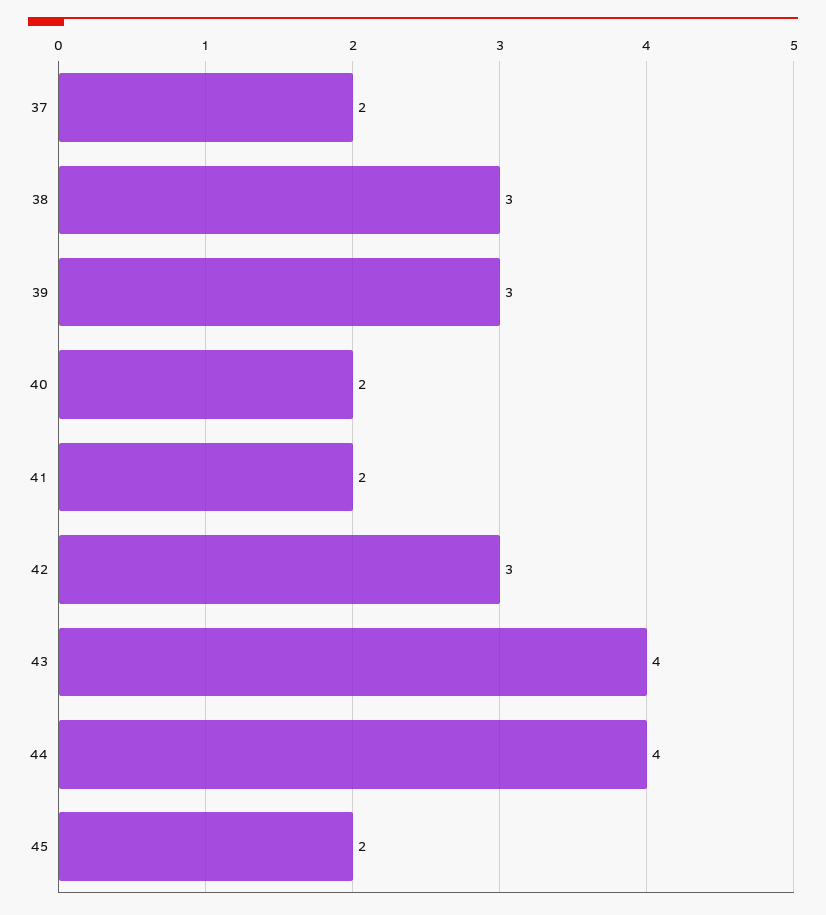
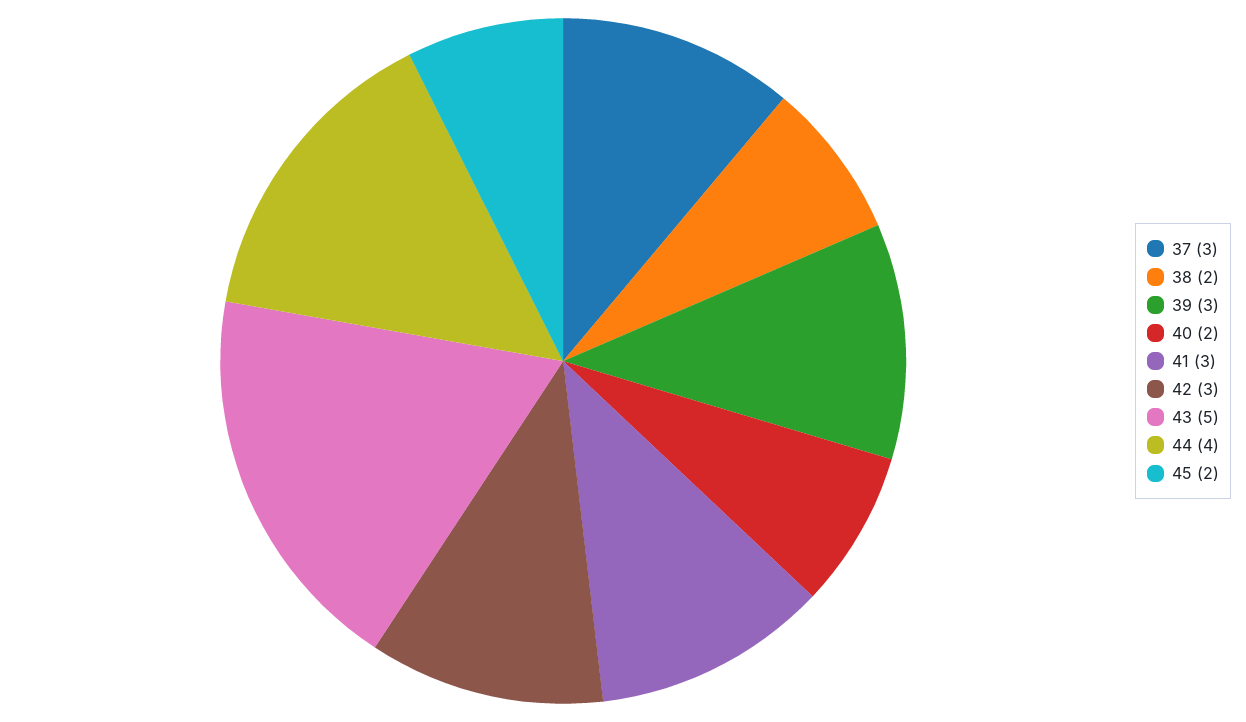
  {
-   "37": 2,
+   "37": 3,
-   "38": 3,
+   "38": 2,
    "39": 3,
    "40": 2,
-   "41": 2,
+   "41": 3,
    "42": 3,
-   "43": 4,
+   "43": 5,
    "44": 4,
    "45": 2
  }

